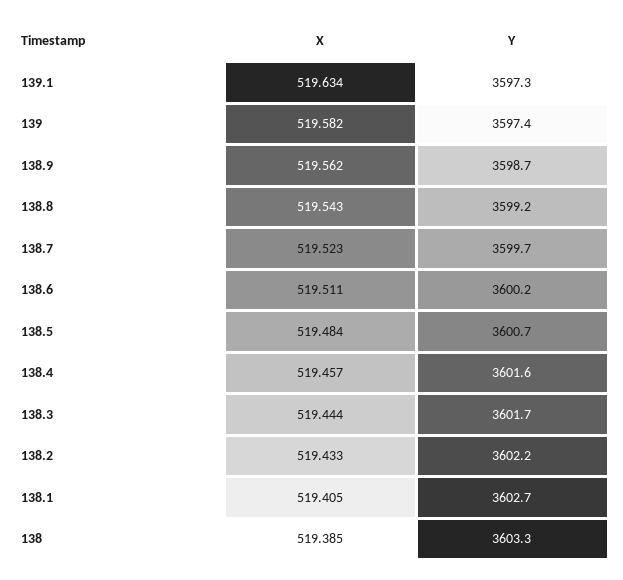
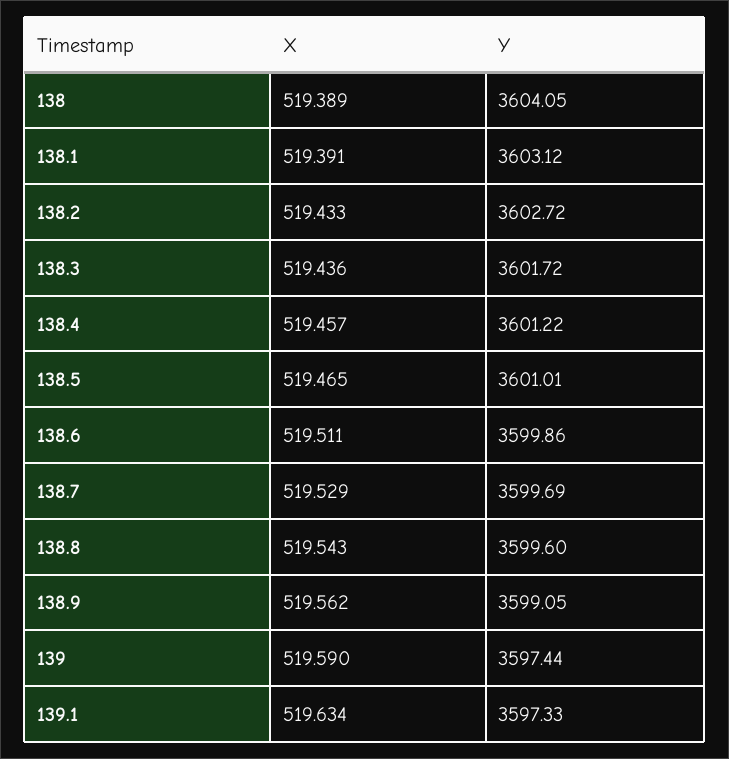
  {
    "X": {
      "139.1": 519.634,
-     "139": 519.582,
+     "139": 519.59,
      "138.9": 519.562,
      "138.8": 519.543,
-     "138.7": 519.523,
+     "138.7": 519.529,
      "138.6": 519.511,
-     "138.5": 519.484,
+     "138.5": 519.465,
      "138.4": 519.457,
-     "138.3": 519.444,
+     "138.3": 519.436,
      "138.2": 519.433,
-     "138.1": 519.405,
+     "138.1": 519.391,
-     "138": 519.385
+     "138": 519.389
    },
    "Y": {
      "139.1": 3597.33,
      "139": 3597.44,
-     "138.9": 3598.7,
+     "138.9": 3599.05,
-     "138.8": 3599.2,
+     "138.8": 3599.6,
      "138.7": 3599.69,
-     "138.6": 3600.2,
+     "138.6": 3599.86,
-     "138.5": 3600.7,
+     "138.5": 3601.01,
-     "138.4": 3601.6,
+     "138.4": 3601.22,
      "138.3": 3601.72,
-     "138.2": 3602.2,
+     "138.2": 3602.72,
-     "138.1": 3602.7,
+     "138.1": 3603.12,
-     "138": 3603.3
+     "138": 3604.05
    }
  }

